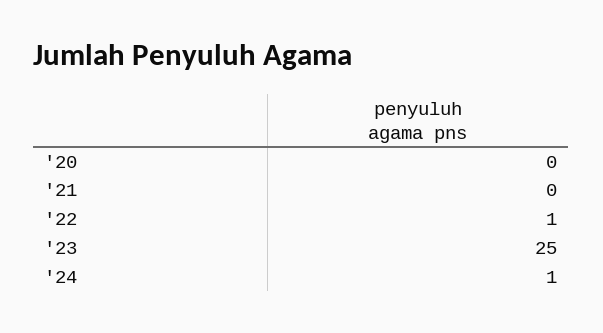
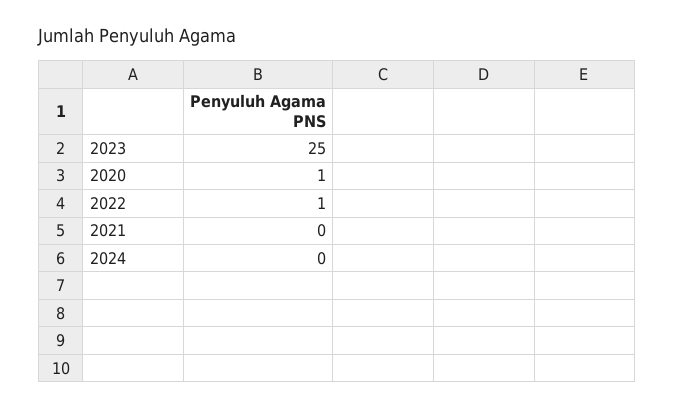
  {
-   "'20": 0,
+   "'20": 1,
    "'21": 0,
    "'22": 1,
    "'23": 25,
-   "'24": 1
+   "'24": 0
  }

